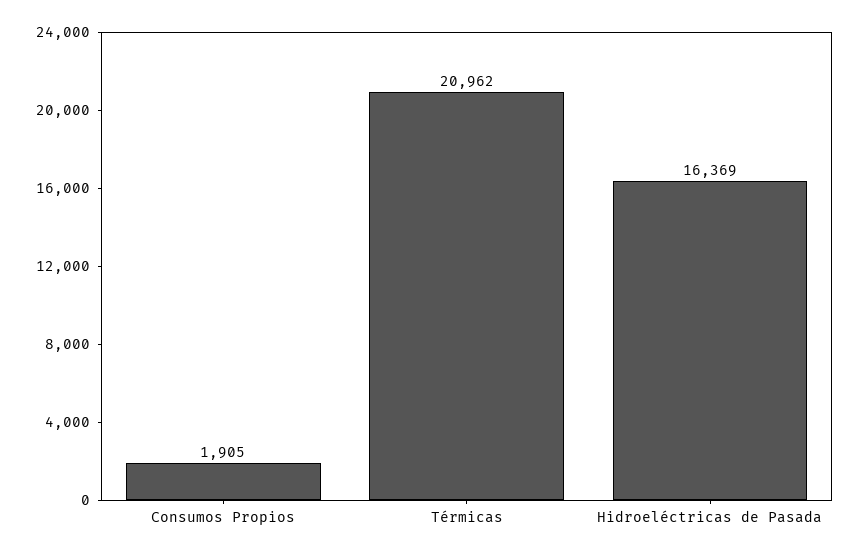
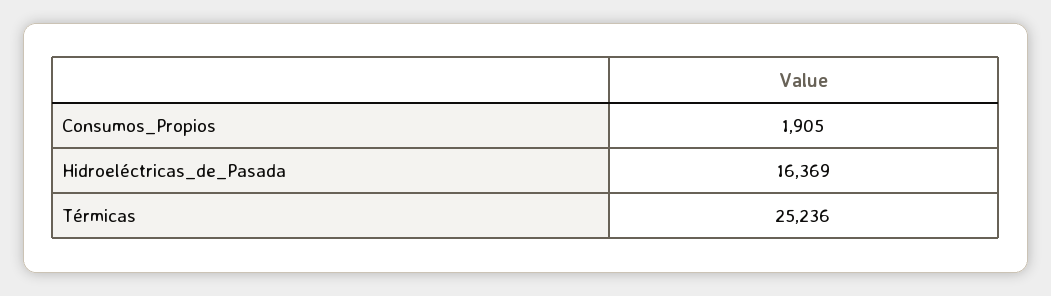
  {
    "Consumos Propios": 1905,
-   "Térmicas": 20962,
+   "Térmicas": 25236,
    "Hidroeléctricas de Pasada": 16369
  }

